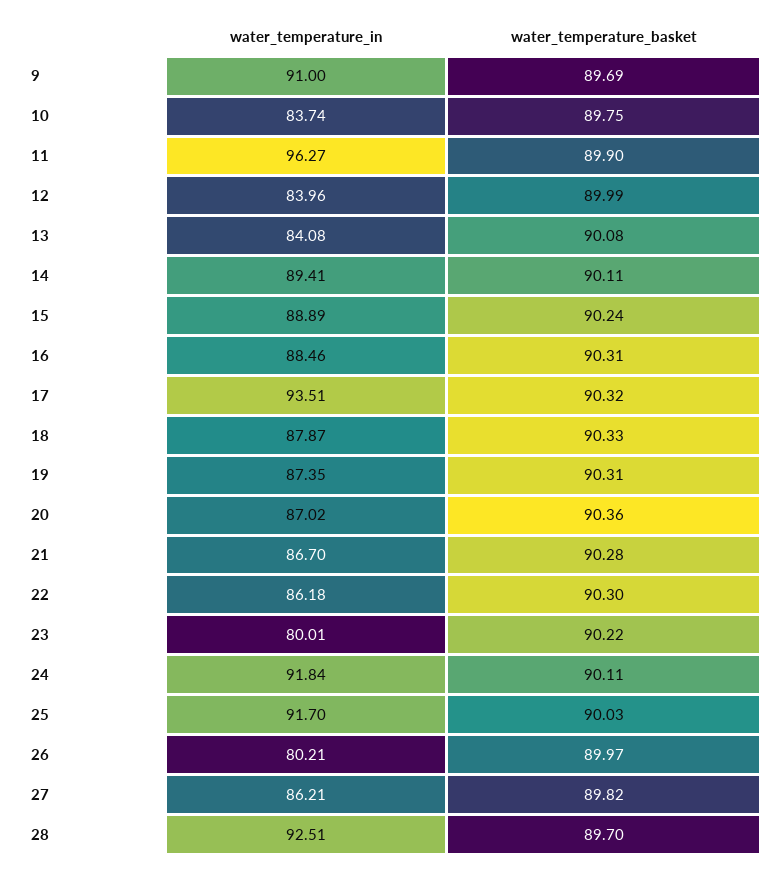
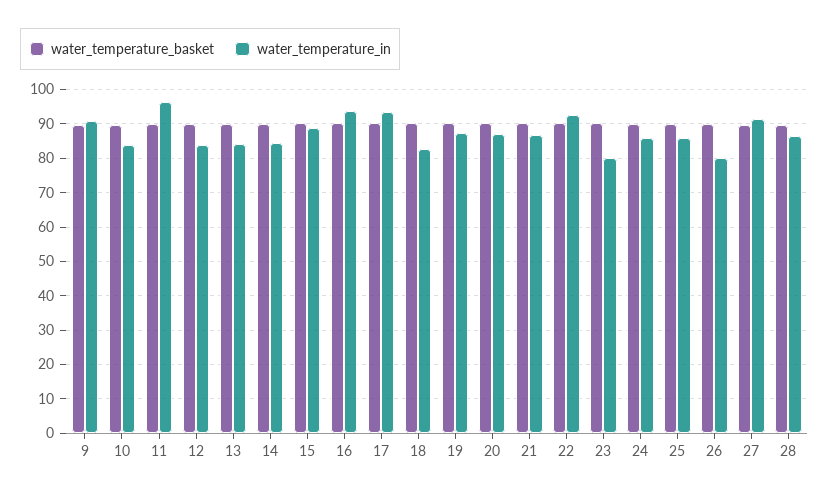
  {
    "water_temperature_in": {
      "9": 91,
      "10": 83.74,
      "11": 96.27,
      "12": 83.96,
      "13": 84.08,
-     "14": 89.41,
+     "14": 84,
      "15": 88.89,
-     "16": 88.46,
+     "16": 94,
      "17": 93.51,
-     "18": 87.87,
+     "18": 82,
      "19": 87.35,
      "20": 87.02,
      "21": 86.7,
-     "22": 86.18,
+     "22": 92,
      "23": 80.01,
-     "24": 91.84,
+     "24": 86,
-     "25": 91.7,
+     "25": 86,
      "26": 80.21,
-     "27": 86.21,
+     "27": 92,
-     "28": 92.51
+     "28": 86
    },
    "water_temperature_basket": {
      "9": 89.69,
      "10": 89.75,
      "11": 89.9,
      "12": 89.99,
      "13": 90.08,
      "14": 90.11,
      "15": 90.24,
      "16": 90.31,
      "17": 90.32,
      "18": 90.33,
      "19": 90.31,
      "20": 90.36,
      "21": 90.28,
      "22": 90.3,
      "23": 90.22,
      "24": 90.11,
      "25": 90.03,
      "26": 89.97,
      "27": 89.82,
      "28": 89.7
    }
  }

